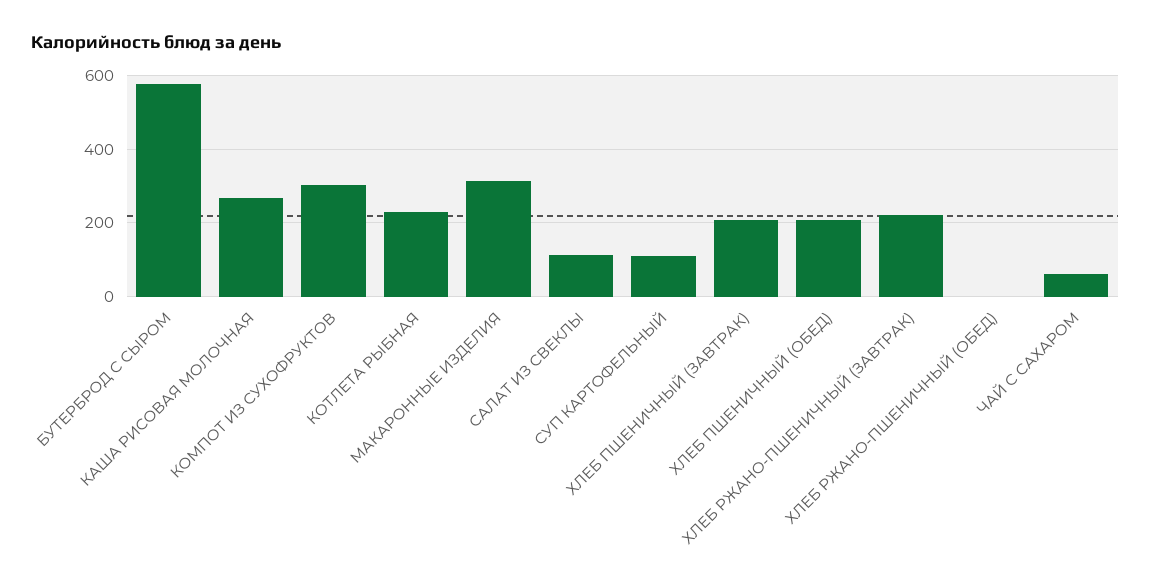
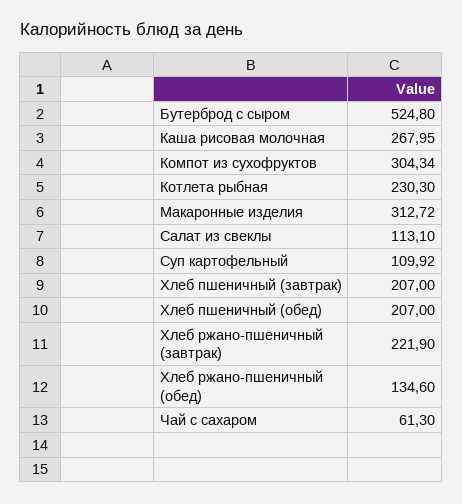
  {
-   "БУТЕРБРОД С СЫРОМ": 580,
+   "БУТЕРБРОД С СЫРОМ": 524.8,
    "КАША РИСОВАЯ МОЛОЧНАЯ": 267.95,
    "КОМПОТ ИЗ СУХОФРУКТОВ": 304.34,
    "КОТЛЕТА РЫБНАЯ": 230.3,
    "МАКАРОННЫЕ ИЗДЕЛИЯ": 312.72,
    "САЛАТ ИЗ СВЕКЛЫ": 113.1,
    "СУП КАРТОФЕЛЬНЫЙ": 109.92,
    "ХЛЕБ ПШЕНИЧНЫЙ (ЗАВТРАК)": 207,
    "ХЛЕБ ПШЕНИЧНЫЙ (ОБЕД)": 207,
    "ХЛЕБ РЖАНО-ПШЕНИЧНЫЙ (ЗАВТРАК)": 221.9,
-   "ХЛЕБ РЖАНО-ПШЕНИЧНЫЙ (ОБЕД)": 0,
+   "ХЛЕБ РЖАНО-ПШЕНИЧНЫЙ (ОБЕД)": 134.6,
    "ЧАЙ С САХАРОМ": 61.3
  }

